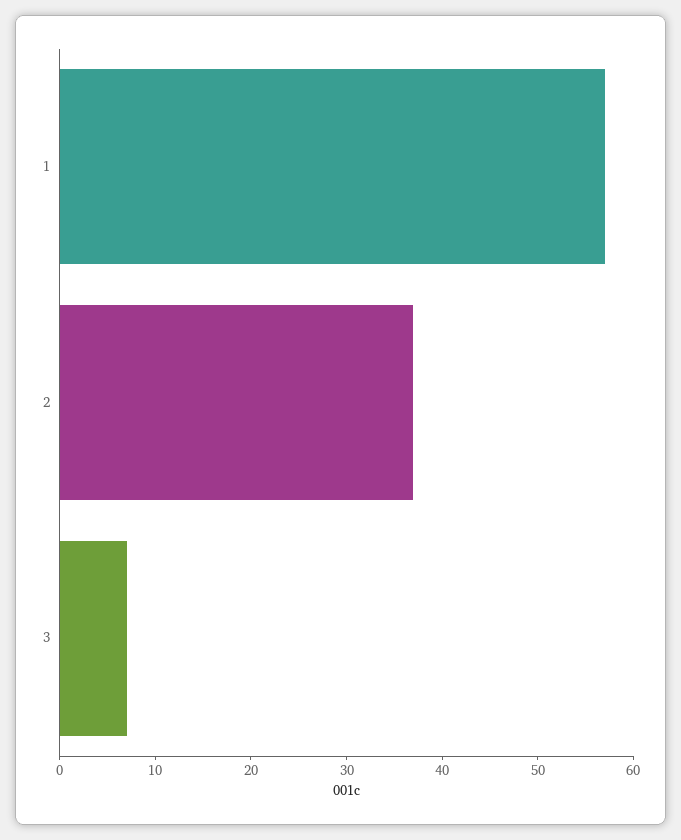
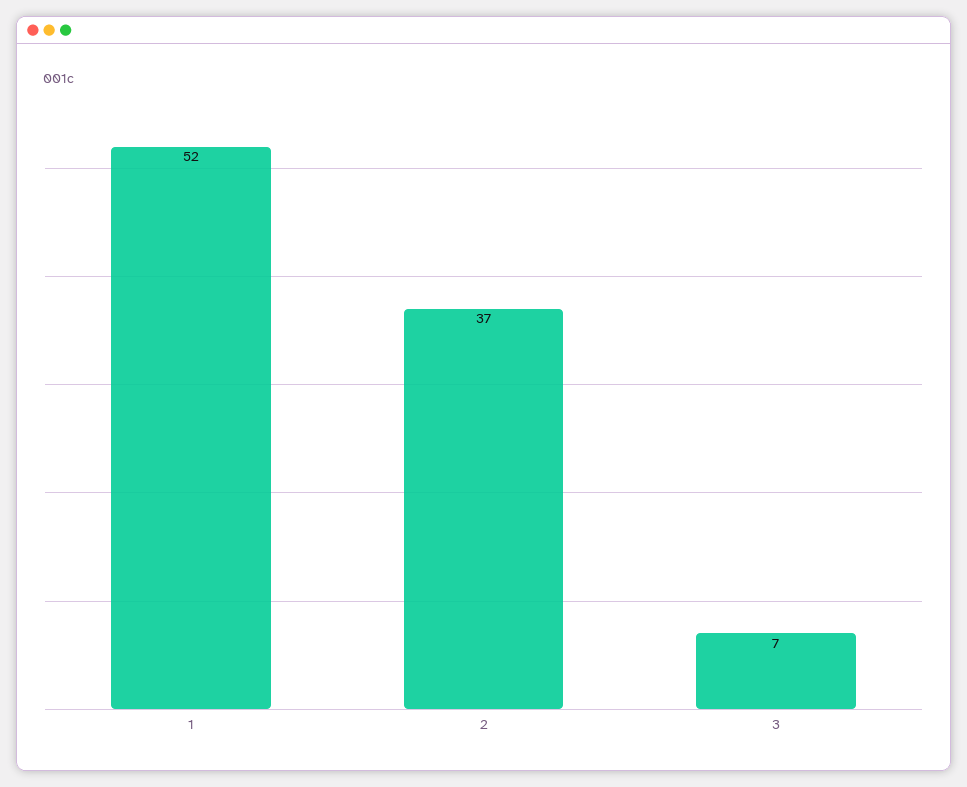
  {
-   "1": 57,
+   "1": 52,
    "2": 37,
    "3": 7
  }

